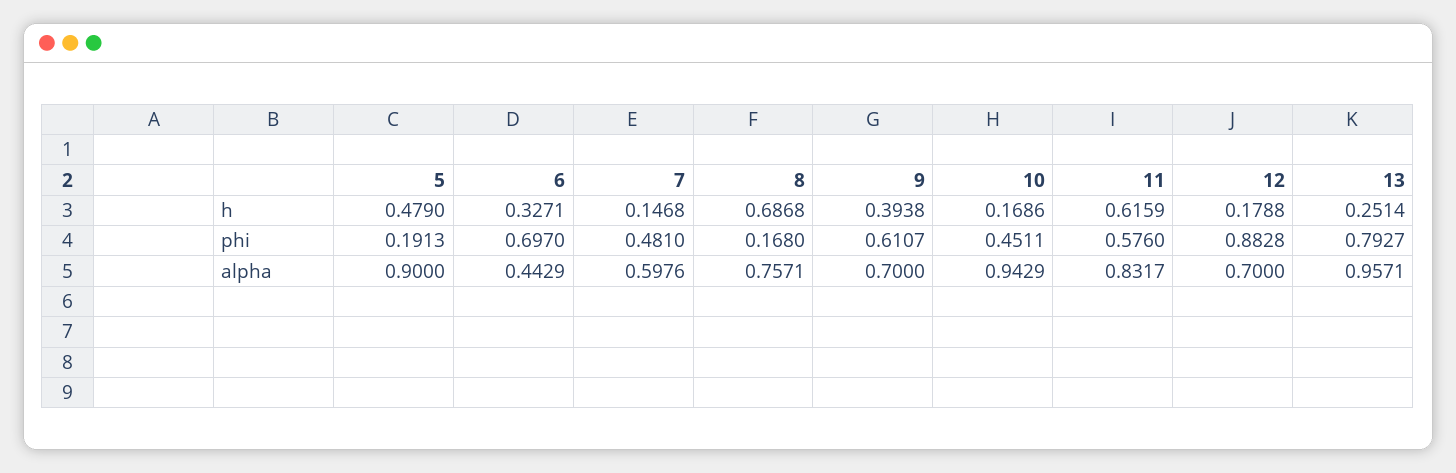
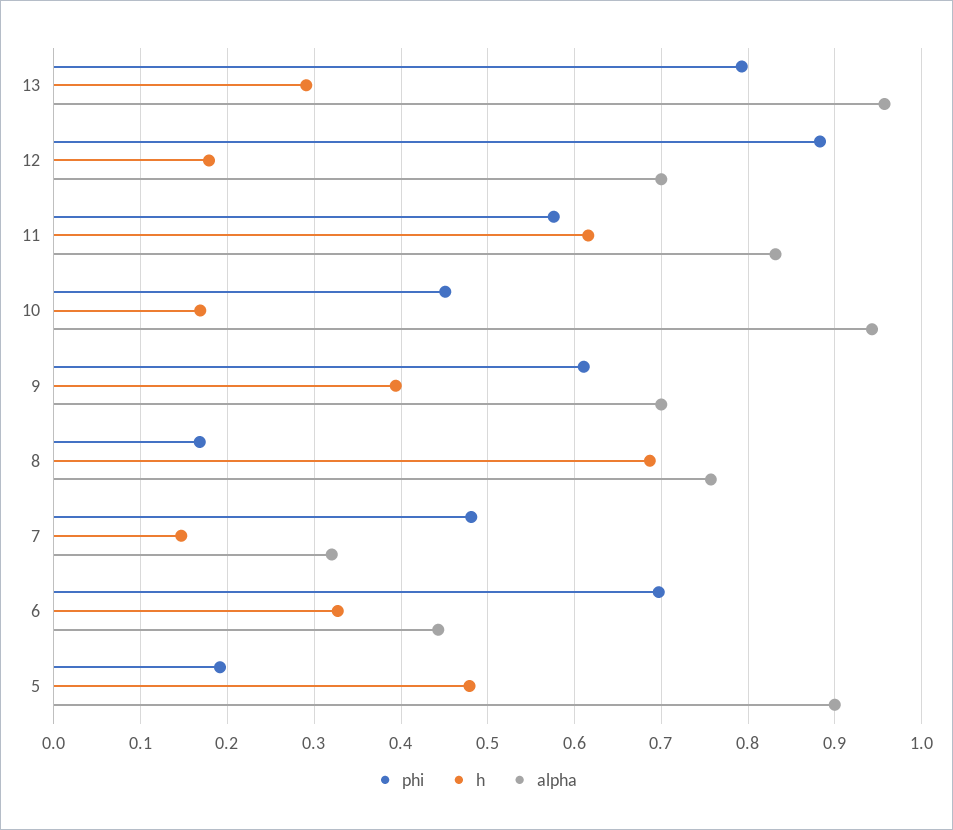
  {
    "h": {
      "5": 0.479,
      "6": 0.3271,
      "7": 0.1468,
      "8": 0.6868,
      "9": 0.3938,
      "10": 0.1686,
      "11": 0.6159,
      "12": 0.1788,
-     "13": 0.2514
+     "13": 0.29
    },
    "phi": {
      "5": 0.1913,
      "6": 0.697,
      "7": 0.481,
      "8": 0.168,
      "9": 0.6107,
      "10": 0.4511,
      "11": 0.576,
      "12": 0.8828,
      "13": 0.7927
    },
    "alpha": {
      "5": 0.9,
      "6": 0.4429,
-     "7": 0.5976,
+     "7": 0.32,
      "8": 0.7571,
      "9": 0.7,
      "10": 0.9429,
      "11": 0.8317,
      "12": 0.7,
      "13": 0.9571
    }
  }

